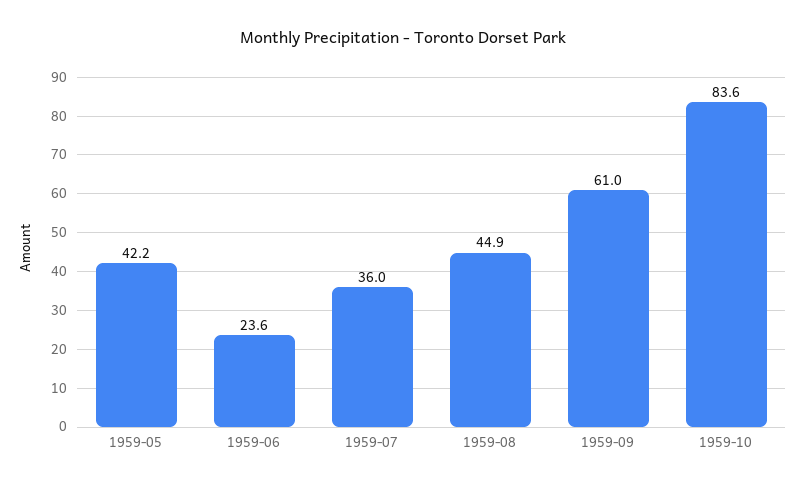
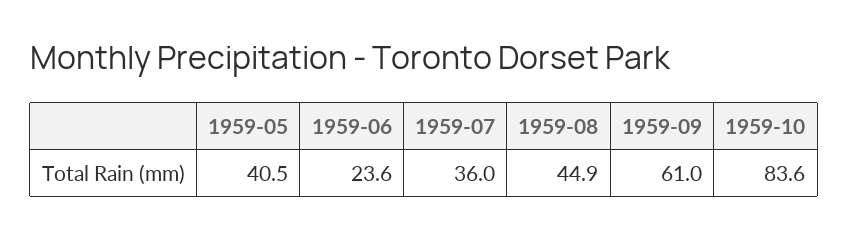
  {
-   "1959-05": 42.2,
+   "1959-05": 40.5,
    "1959-06": 23.6,
    "1959-07": 36,
    "1959-08": 44.9,
    "1959-09": 61,
    "1959-10": 83.6
  }

